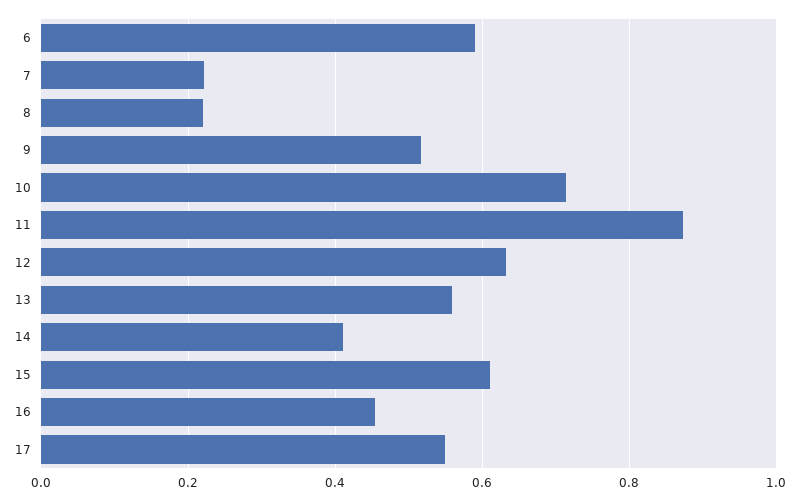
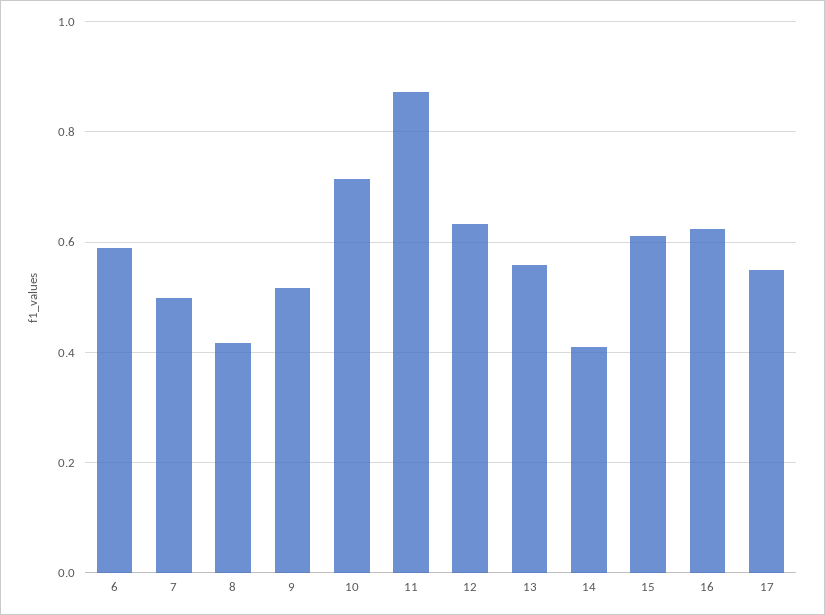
  {
    "6": 0.6,
-   "7": 0.22,
+   "7": 0.5,
-   "8": 0.22,
+   "8": 0.42,
    "9": 0.52,
    "10": 0.72,
    "11": 0.88,
    "12": 0.64,
    "13": 0.56,
    "14": 0.42,
    "15": 0.62,
-   "16": 0.46,
+   "16": 0.62,
    "17": 0.54
  }

